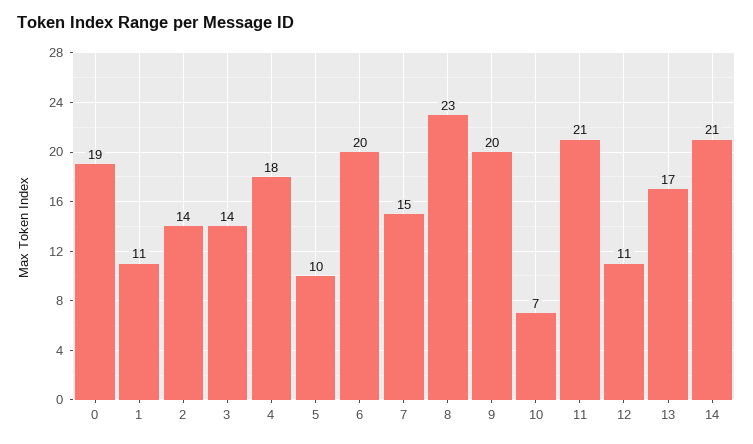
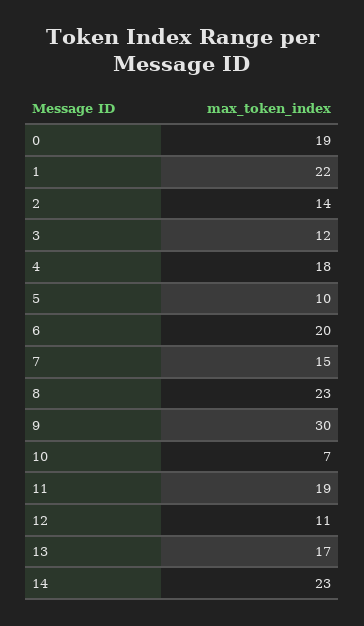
  {
    "0": 19,
-   "1": 11,
+   "1": 22,
    "2": 14,
-   "3": 14,
+   "3": 12,
    "4": 18,
    "5": 10,
    "6": 20,
    "7": 15,
    "8": 23,
-   "9": 20,
+   "9": 30,
    "10": 7,
-   "11": 21,
+   "11": 19,
    "12": 11,
    "13": 17,
-   "14": 21
+   "14": 23
  }

